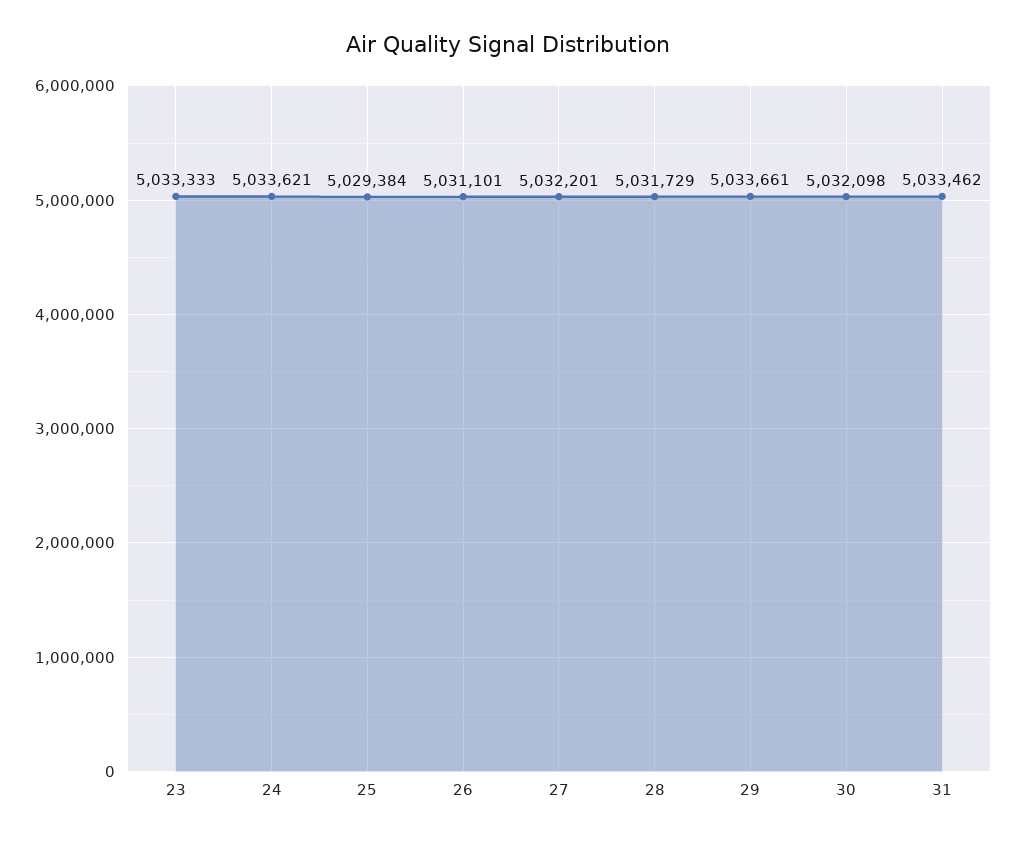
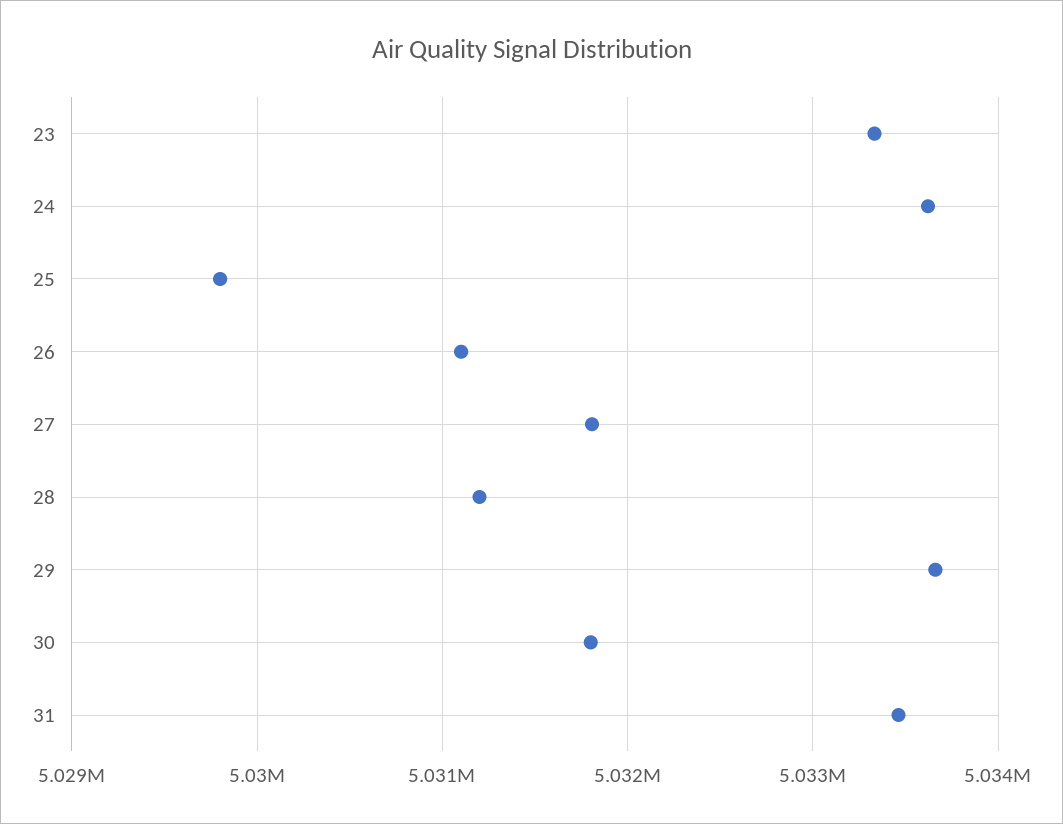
  {
    "23": 5033333,
    "24": 5033621,
-   "25": 5029384,
+   "25": 5029800,
    "26": 5031101,
-   "27": 5032201,
+   "27": 5031800,
-   "28": 5031729,
+   "28": 5031200,
    "29": 5033661,
-   "30": 5032098,
+   "30": 5031800,
    "31": 5033462
  }

